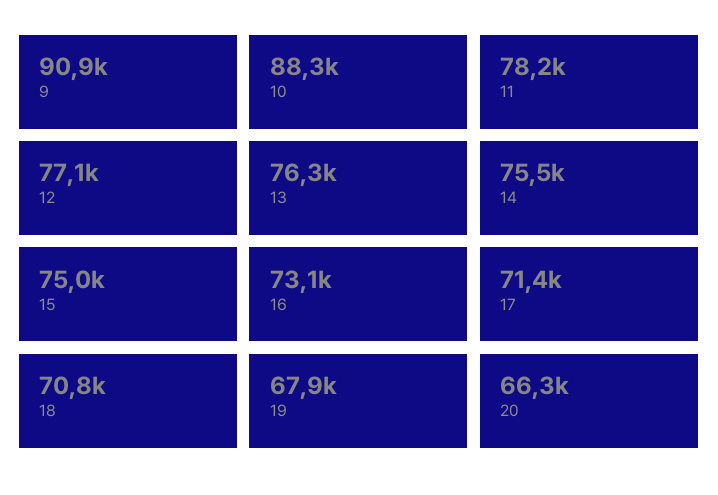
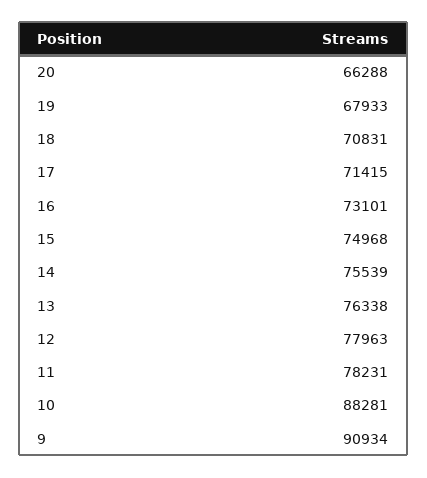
  {
    "9": 90934,
    "10": 88281,
    "11": 78231,
-   "12": 77100,
+   "12": 77963,
    "13": 76338,
    "14": 75539,
    "15": 74968,
    "16": 73101,
    "17": 71415,
    "18": 70831,
    "19": 67933,
    "20": 66288
  }

